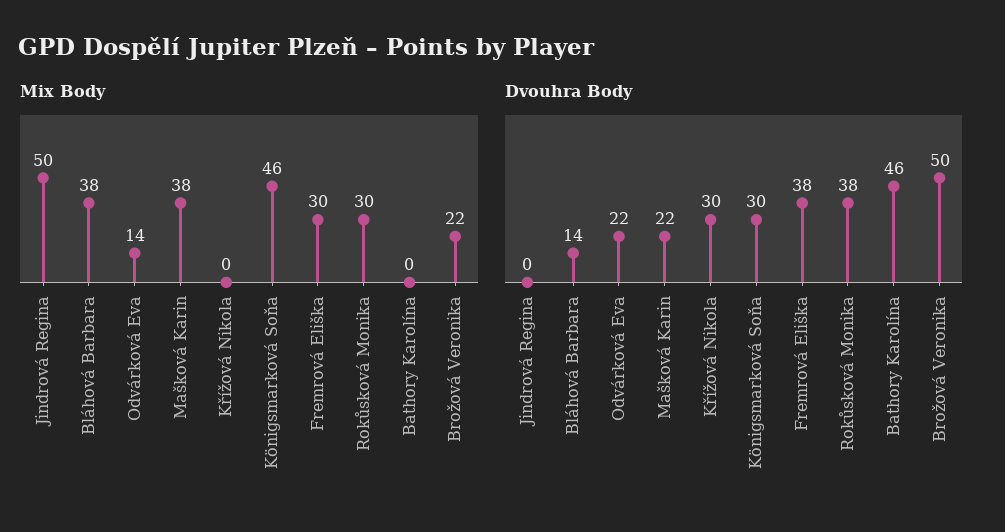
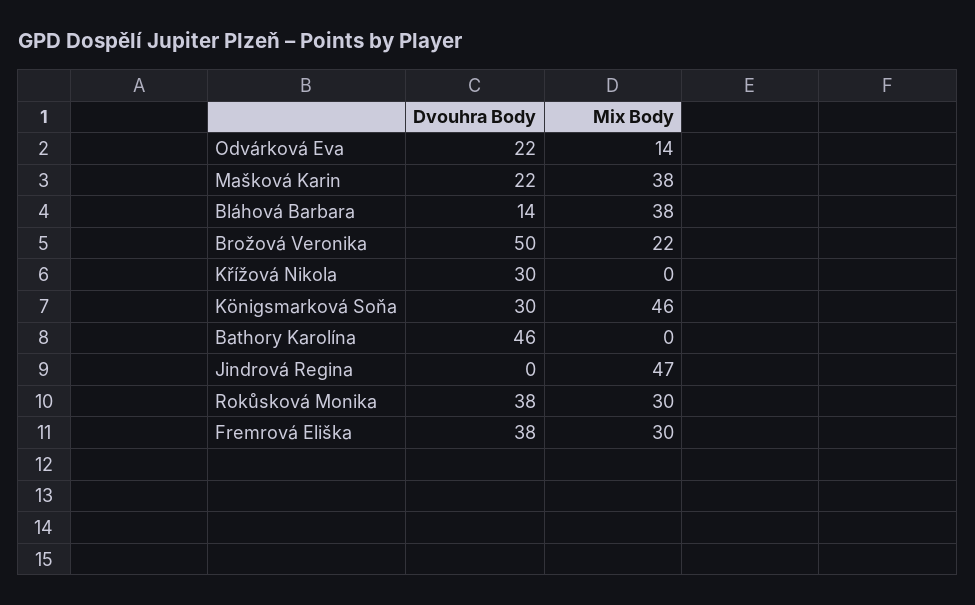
  {
    "Mix Body": {
-     "Jindrová Regina": 50,
+     "Jindrová Regina": 47,
      "Bláhová Barbara": 38,
      "Odvárková Eva": 14,
      "Mašková Karin": 38,
      "Křížová Nikola": 0,
      "Königsmarková Soňa": 46,
      "Fremrová Eliška": 30,
      "Rokůsková Monika": 30,
      "Bathory Karolína": 0,
      "Brožová Veronika": 22
    },
    "Dvouhra Body": {
      "Jindrová Regina": 0,
      "Bláhová Barbara": 14,
      "Odvárková Eva": 22,
      "Mašková Karin": 22,
      "Křížová Nikola": 30,
      "Königsmarková Soňa": 30,
      "Fremrová Eliška": 38,
      "Rokůsková Monika": 38,
      "Bathory Karolína": 46,
      "Brožová Veronika": 50
    }
  }

